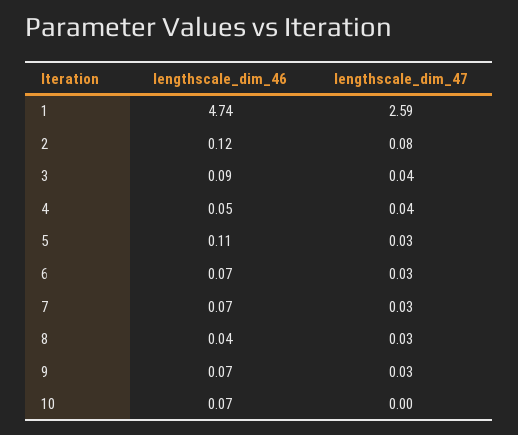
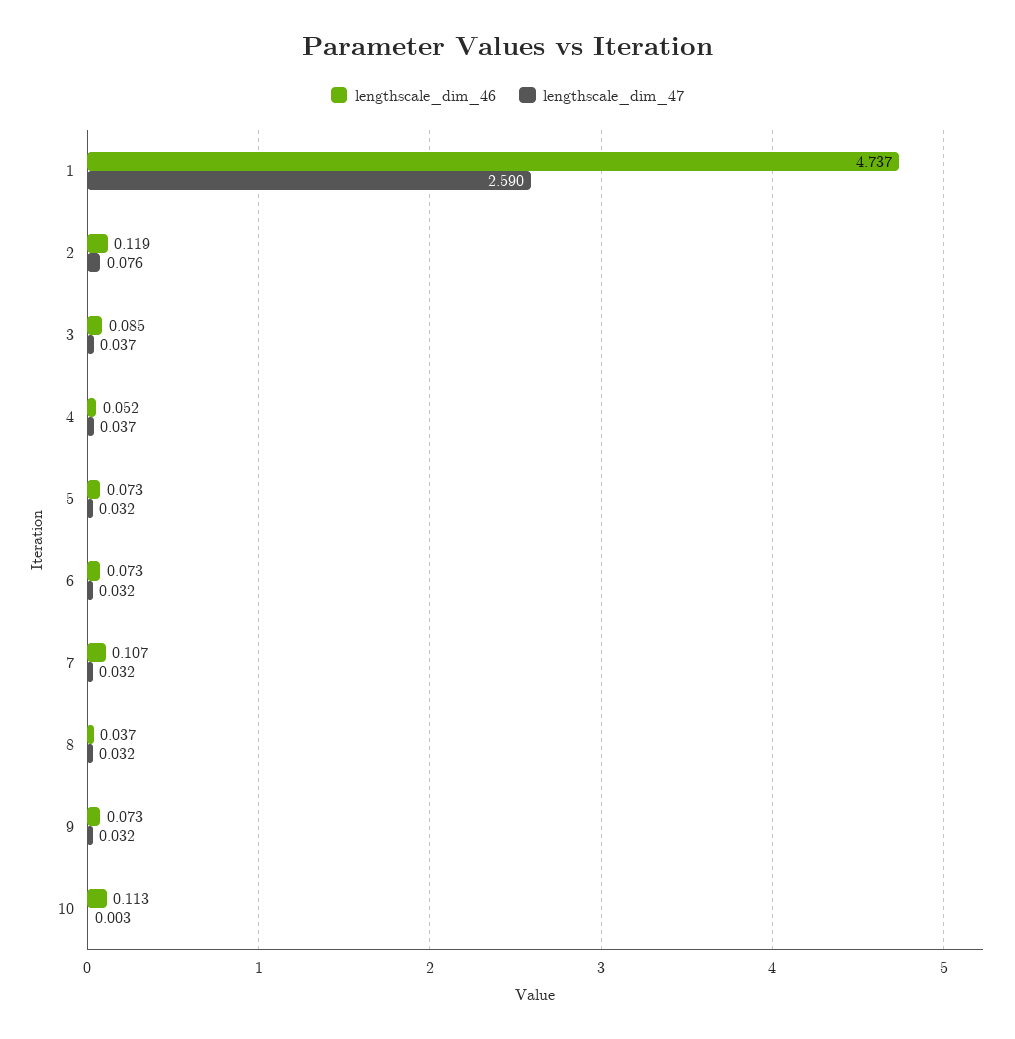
  {
    "lengthscale_dim_46": {
      "1": 4.737,
      "2": 0.119,
      "3": 0.085,
      "4": 0.052,
-     "5": 0.11,
+     "5": 0.073,
      "6": 0.073,
-     "7": 0.07,
+     "7": 0.107,
      "8": 0.037,
      "9": 0.073,
-     "10": 0.07
+     "10": 0.113
    },
    "lengthscale_dim_47": {
      "1": 2.59,
      "2": 0.076,
      "3": 0.037,
      "4": 0.037,
      "5": 0.032,
      "6": 0.032,
      "7": 0.032,
      "8": 0.032,
      "9": 0.032,
      "10": 0.003
    }
  }

